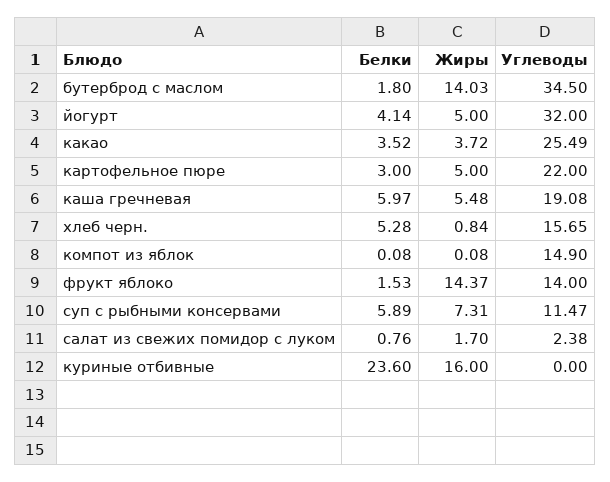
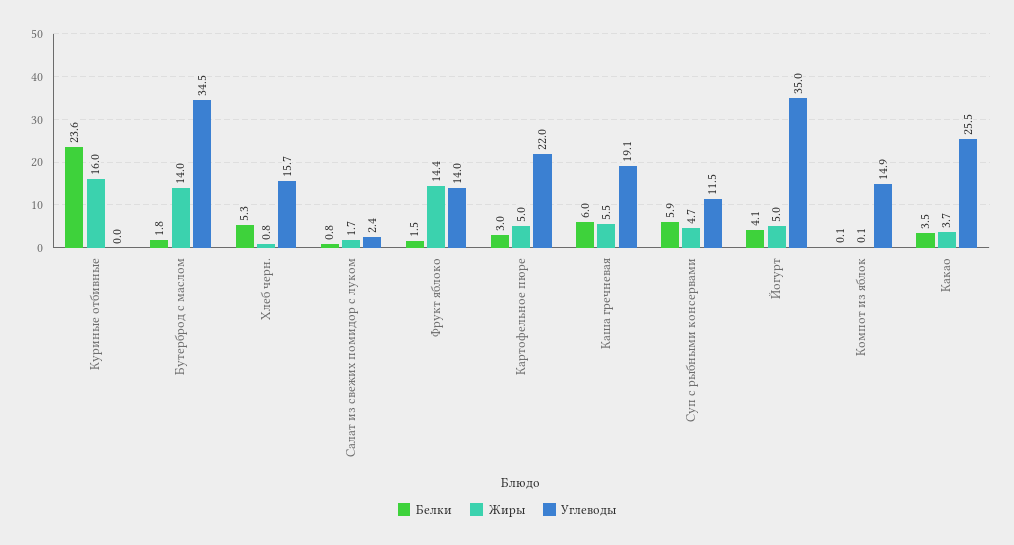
  {
    "Белки": {
      "бутерброд с маслом": 1.8,
      "йогурт": 4.14,
      "какао": 3.52,
      "картофельное пюре": 3,
      "каша гречневая": 5.97,
      "хлеб черн.": 5.28,
      "компот из яблок": 0.08,
      "фрукт яблоко": 1.53,
      "суп с рыбными консервами": 5.89,
      "салат из свежих помидор с луком": 0.76,
      "куриные отбивные": 23.6
    },
    "Жиры": {
      "бутерброд с маслом": 14.03,
      "йогурт": 5,
      "какао": 3.72,
      "картофельное пюре": 5,
      "каша гречневая": 5.48,
      "хлеб черн.": 0.84,
      "компот из яблок": 0.08,
      "фрукт яблоко": 14.37,
-     "суп с рыбными консервами": 7.31,
+     "суп с рыбными консервами": 4.7,
      "салат из свежих помидор с луком": 1.7,
      "куриные отбивные": 16
    },
    "Углеводы": {
      "бутерброд с маслом": 34.5,
-     "йогурт": 32,
+     "йогурт": 35,
      "какао": 25.49,
      "картофельное пюре": 22,
      "каша гречневая": 19.08,
      "хлеб черн.": 15.65,
      "компот из яблок": 14.9,
      "фрукт яблоко": 14,
      "суп с рыбными консервами": 11.47,
      "салат из свежих помидор с луком": 2.38,
      "куриные отбивные": 0
    }
  }

